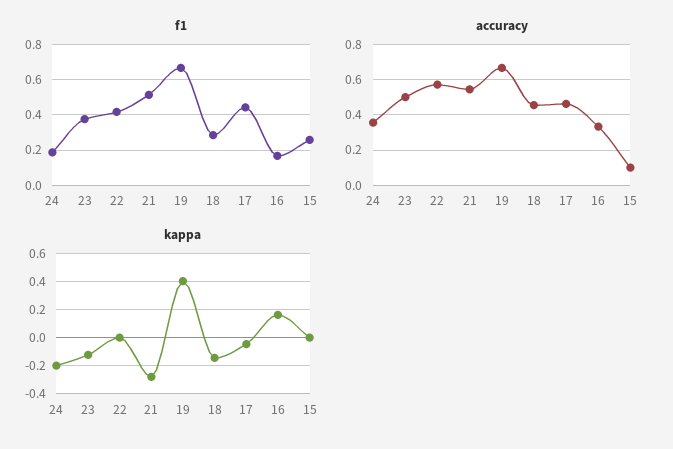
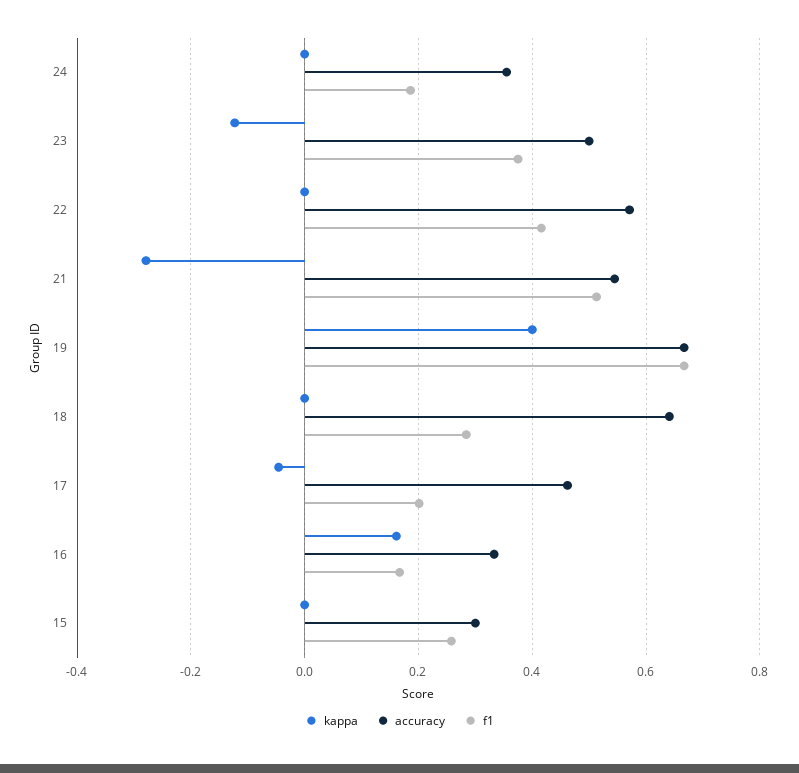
  {
    "f1": {
      "24": 0.18,
      "23": 0.38,
      "22": 0.42,
      "21": 0.52,
      "19": 0.66,
      "18": 0.28,
-     "17": 0.45,
+     "17": 0.2,
      "16": 0.16,
      "15": 0.26
    },
    "accuracy": {
      "24": 0.36,
      "23": 0.5,
      "22": 0.58,
      "21": 0.54,
      "19": 0.66,
-     "18": 0.45,
+     "18": 0.64,
      "17": 0.46,
      "16": 0.34,
-     "15": 0.1
+     "15": 0.3
    },
    "kappa": {
-     "24": -0.2,
+     "24": 0,
      "23": -0.12,
      "22": 0,
      "21": -0.28,
      "19": 0.4,
-     "18": -0.15,
+     "18": 0,
      "17": -0.04,
      "16": 0.16,
      "15": 0
    }
  }

